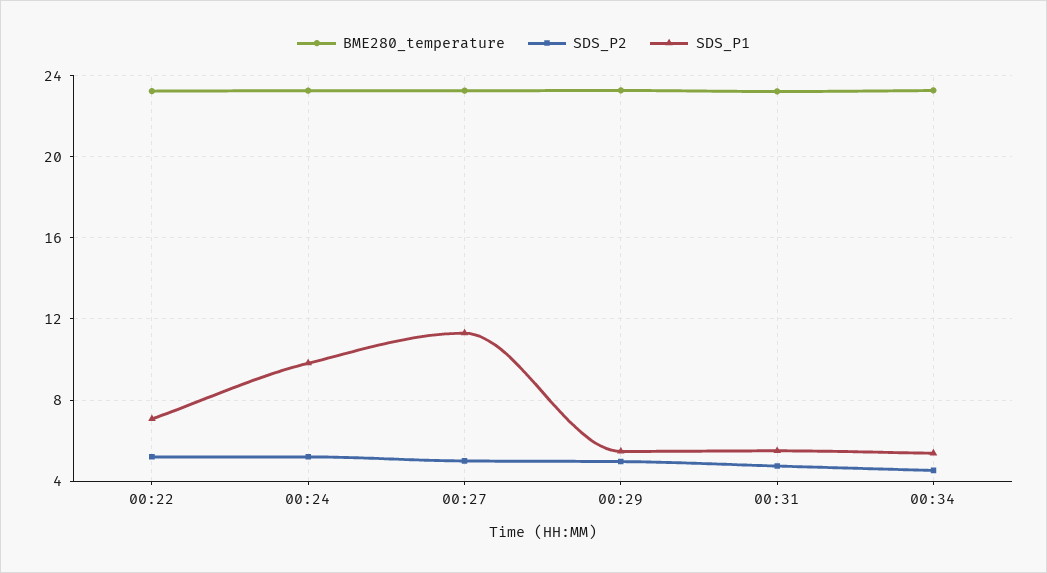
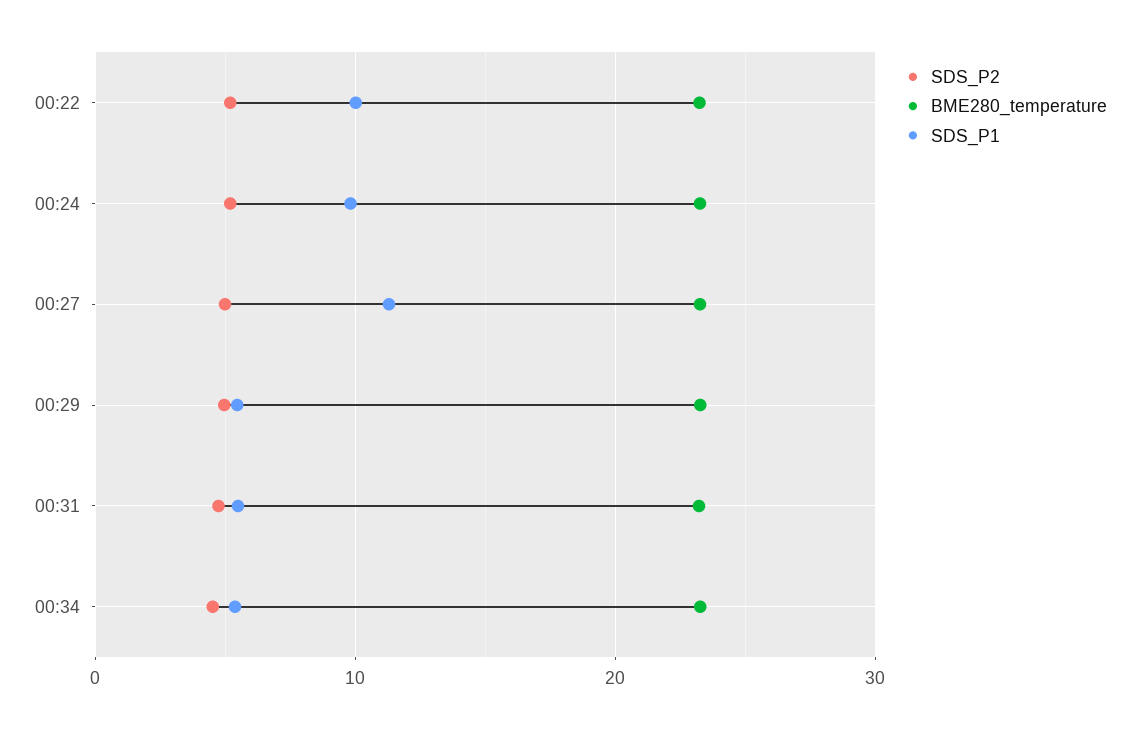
  {
    "BME280_temperature": {
      "00:22": 23,
      "00:24": 23.5,
      "00:27": 23.5,
      "00:29": 23.5,
      "00:31": 23,
      "00:34": 23.5
    },
    "SDS_P2": {
      "00:22": 5,
      "00:24": 5,
      "00:27": 5,
      "00:29": 5,
      "00:31": 5,
      "00:34": 4.5
    },
    "SDS_P1": {
-     "00:22": 7,
+     "00:22": 10,
      "00:24": 10,
      "00:27": 11.5,
      "00:29": 5.5,
      "00:31": 5.5,
      "00:34": 5.5
    }
  }

